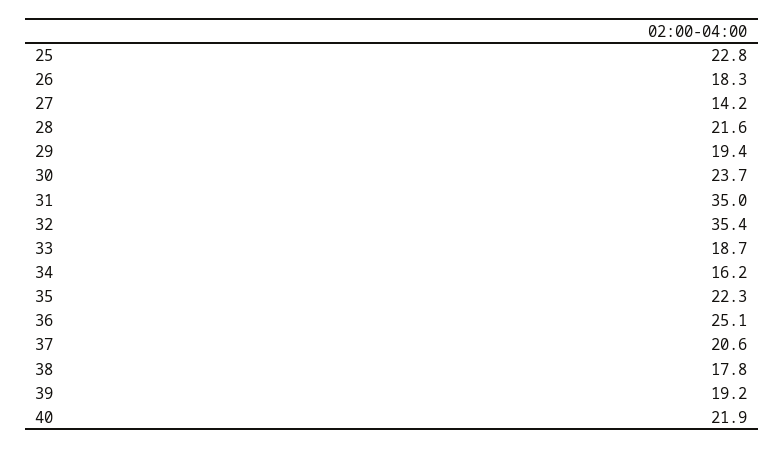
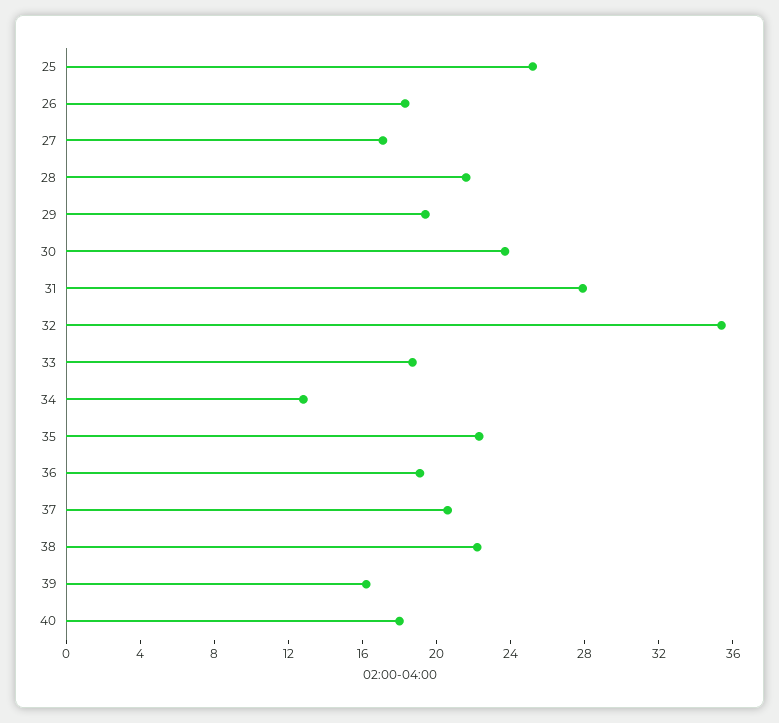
  {
-   "25": 22.8,
+   "25": 25,
    "26": 18.3,
-   "27": 14.2,
+   "27": 17,
    "28": 21.6,
    "29": 19.4,
    "30": 23.7,
-   "31": 35,
+   "31": 28,
    "32": 35.4,
    "33": 18.7,
-   "34": 16.2,
+   "34": 13,
    "35": 22.3,
-   "36": 25.1,
+   "36": 19,
    "37": 20.6,
-   "38": 17.8,
+   "38": 22,
-   "39": 19.2,
+   "39": 16,
-   "40": 21.9
+   "40": 18
  }

